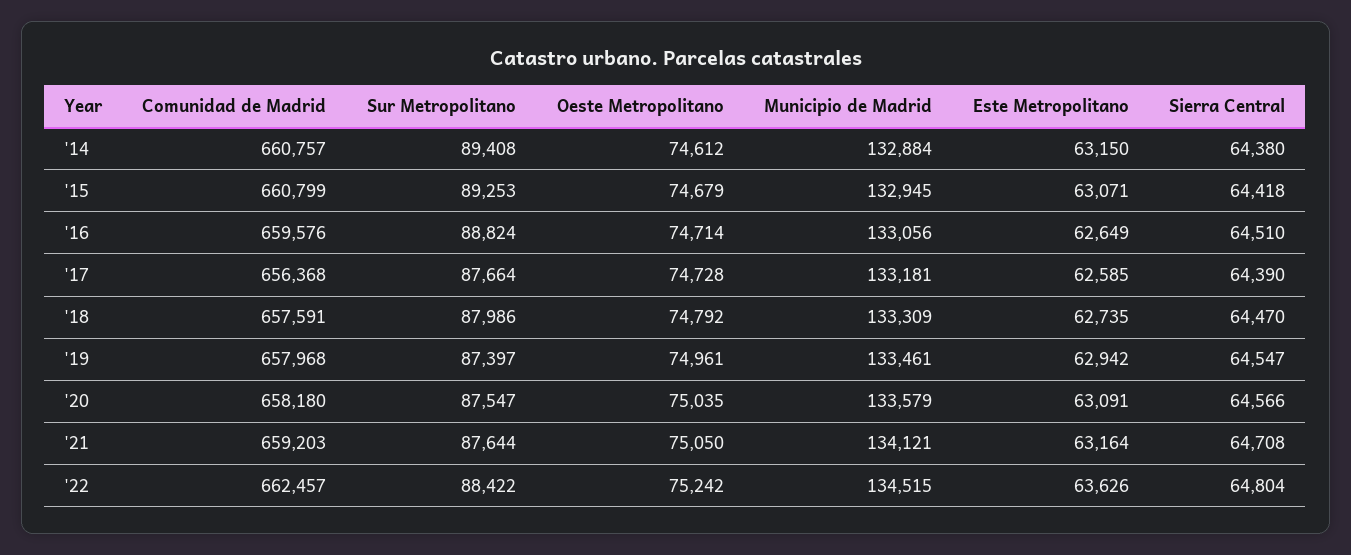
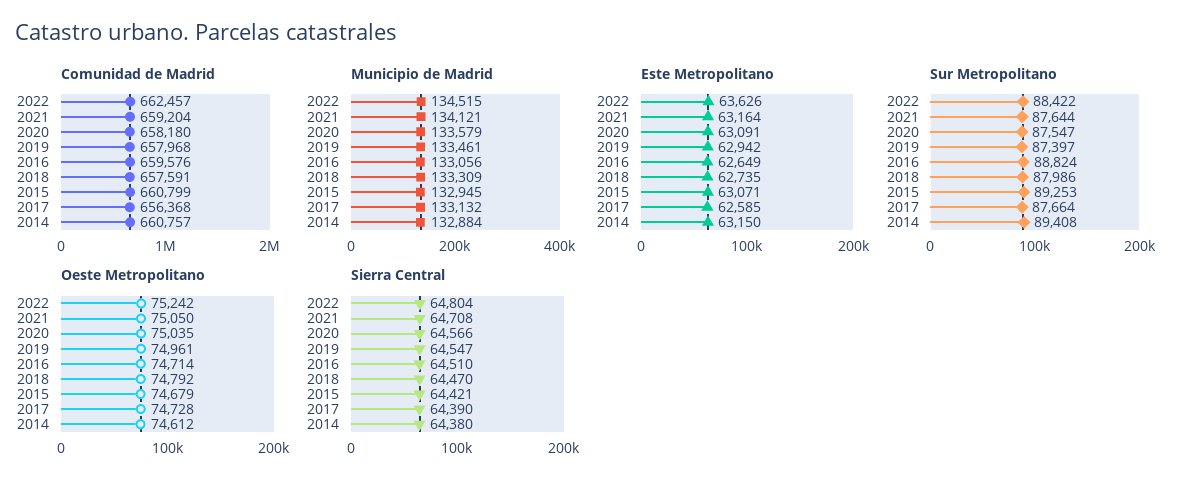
  {
    "Comunidad de Madrid": {
      "'14": 660757,
      "'15": 660799,
      "'16": 659576,
      "'17": 656368,
      "'18": 657591,
      "'19": 657968,
      "'20": 658180,
-     "'21": 659203,
+     "'21": 659204,
      "'22": 662457
    },
    "Sur Metropolitano": {
      "'14": 89408,
      "'15": 89253,
      "'16": 88824,
      "'17": 87664,
      "'18": 87986,
      "'19": 87397,
      "'20": 87547,
      "'21": 87644,
      "'22": 88422
    },
    "Oeste Metropolitano": {
      "'14": 74612,
      "'15": 74679,
      "'16": 74714,
      "'17": 74728,
      "'18": 74792,
      "'19": 74961,
      "'20": 75035,
      "'21": 75050,
      "'22": 75242
    },
    "Municipio de Madrid": {
      "'14": 132884,
      "'15": 132945,
      "'16": 133056,
-     "'17": 133181,
+     "'17": 133132,
      "'18": 133309,
      "'19": 133461,
      "'20": 133579,
      "'21": 134121,
      "'22": 134515
    },
    "Este Metropolitano": {
      "'14": 63150,
      "'15": 63071,
      "'16": 62649,
      "'17": 62585,
      "'18": 62735,
      "'19": 62942,
      "'20": 63091,
      "'21": 63164,
      "'22": 63626
    },
    "Sierra Central": {
      "'14": 64380,
-     "'15": 64418,
+     "'15": 64421,
      "'16": 64510,
      "'17": 64390,
      "'18": 64470,
      "'19": 64547,
      "'20": 64566,
      "'21": 64708,
      "'22": 64804
    }
  }

